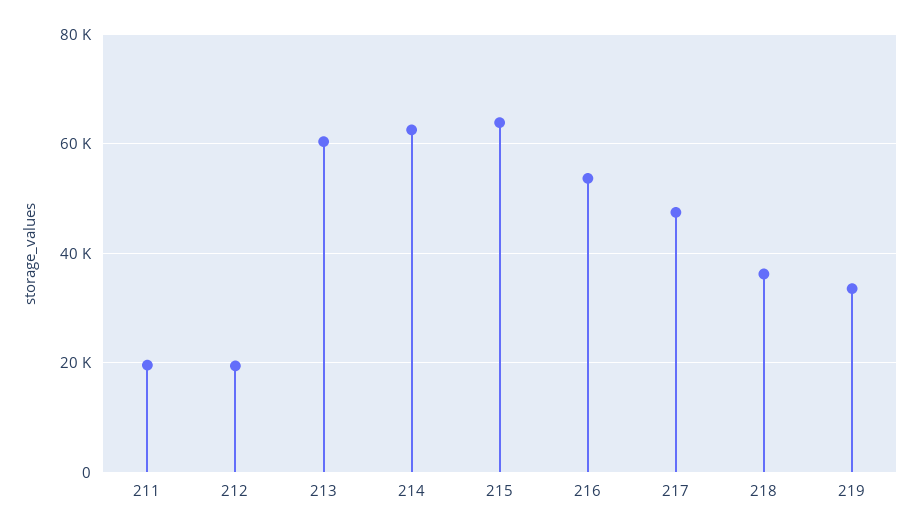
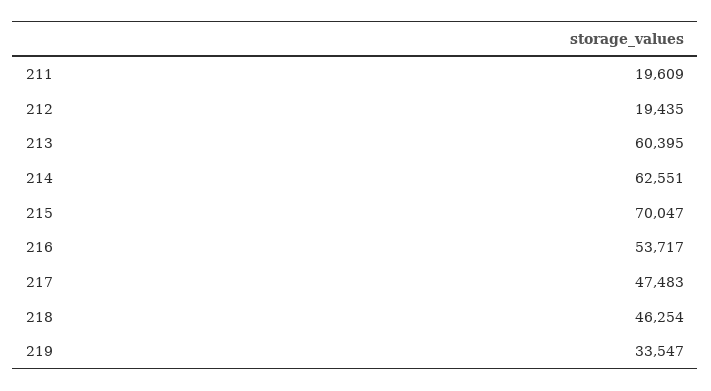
  {
    "211": 19609,
    "212": 19435,
    "213": 60395,
    "214": 62551,
-   "215": 64000,
+   "215": 70047,
    "216": 53717,
    "217": 47483,
-   "218": 36000,
+   "218": 46254,
    "219": 33547
  }

